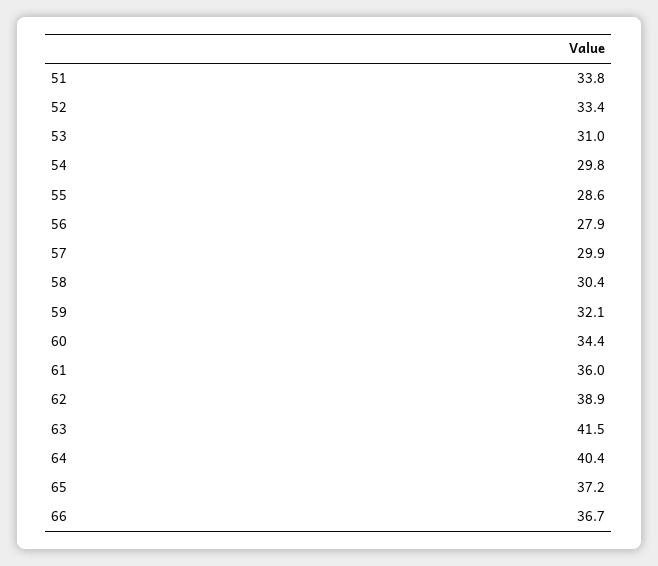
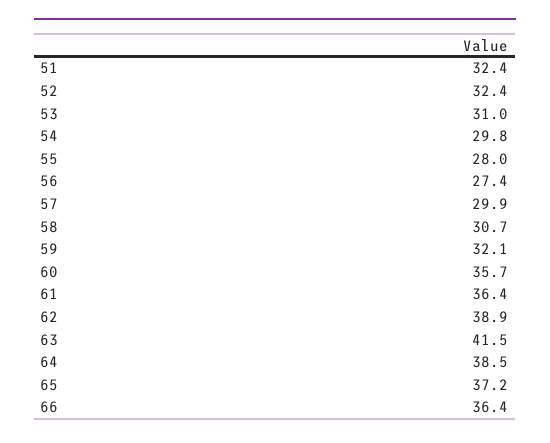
  {
-   "51": 33.8,
+   "51": 32.4,
-   "52": 33.4,
+   "52": 32.4,
    "53": 31,
    "54": 29.8,
-   "55": 28.6,
+   "55": 28,
-   "56": 27.9,
+   "56": 27.4,
    "57": 29.9,
-   "58": 30.4,
+   "58": 30.7,
    "59": 32.1,
-   "60": 34.4,
+   "60": 35.7,
-   "61": 36,
+   "61": 36.4,
    "62": 38.9,
    "63": 41.5,
-   "64": 40.4,
+   "64": 38.5,
    "65": 37.2,
-   "66": 36.7
+   "66": 36.4
  }

